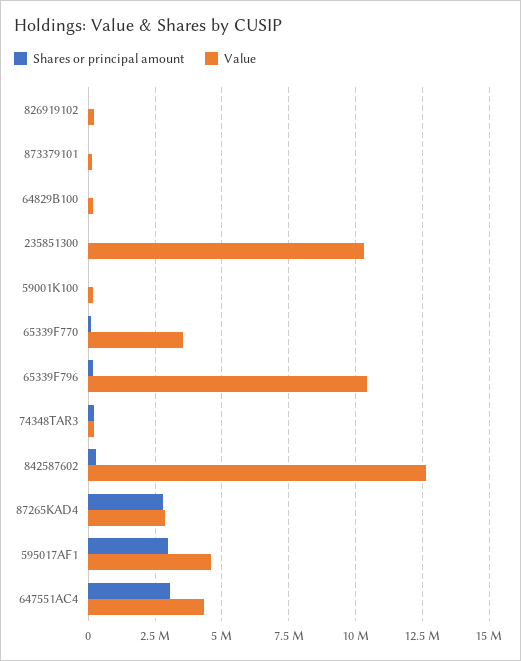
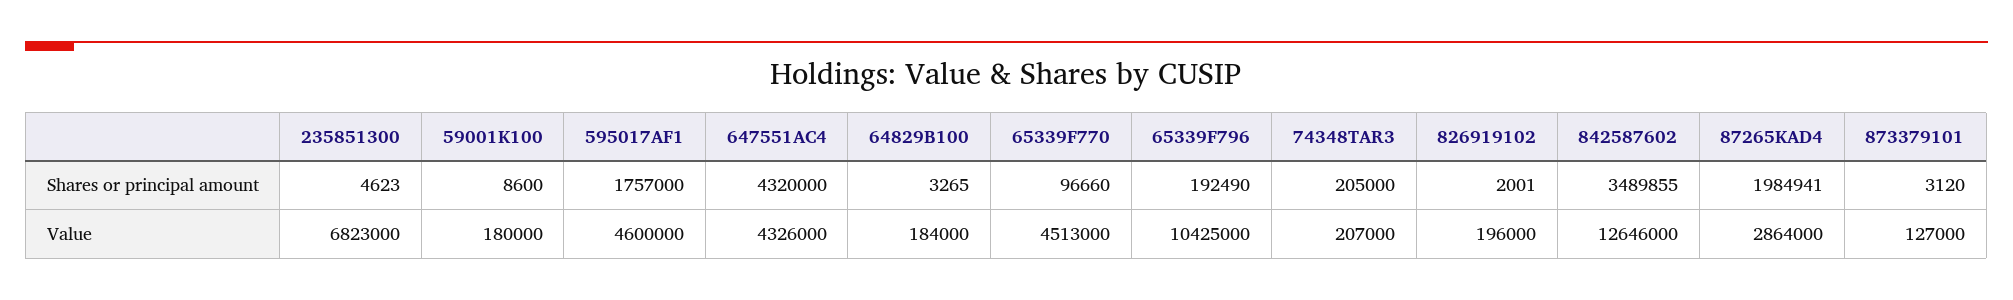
  {
    "Shares or principal amount": {
      "826919102": 2001,
      "873379101": 3120,
      "64829B100": 3265,
      "235851300": 4623,
      "59001K100": 8600,
      "65339F770": 96660,
      "65339F796": 192490,
      "74348TAR3": 205000,
-     "842587602": 250000,
+     "842587602": 3489855,
-     "87265KAD4": 2750000,
+     "87265KAD4": 1984941,
-     "595017AF1": 3000000,
+     "595017AF1": 1757000,
-     "647551AC4": 3000000
+     "647551AC4": 4320000
    },
    "Value": {
      "826919102": 196000,
      "873379101": 127000,
      "64829B100": 184000,
-     "235851300": 10250000,
+     "235851300": 6823000,
      "59001K100": 180000,
-     "65339F770": 3500000,
+     "65339F770": 4513000,
      "65339F796": 10425000,
      "74348TAR3": 207000,
      "842587602": 12646000,
      "87265KAD4": 2864000,
      "595017AF1": 4600000,
      "647551AC4": 4326000
    }
  }

